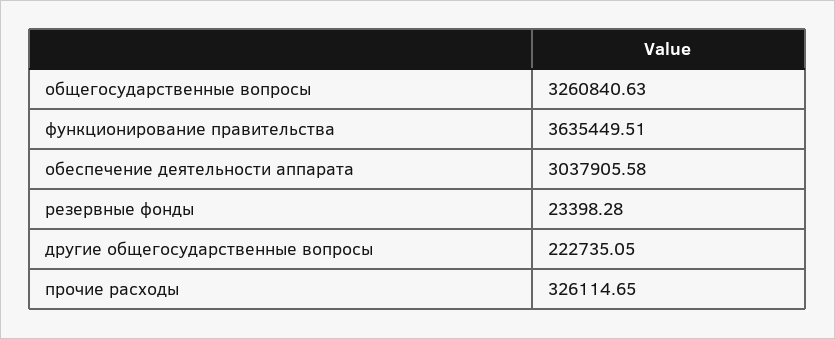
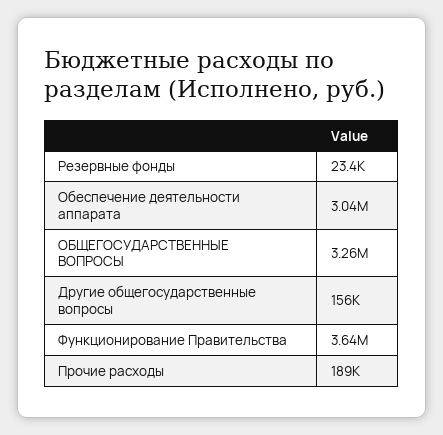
  {
    "общегосударственные вопросы": 3260840.63,
    "функционирование правительства": 3635449.51,
    "обеспечение деятельности аппарата": 3037905.58,
    "резервные фонды": 23398.28,
-   "другие общегосударственные вопросы": 222735.05,
+   "другие общегосударственные вопросы": 156000,
-   "прочие расходы": 326114.65
+   "прочие расходы": 189000
  }

